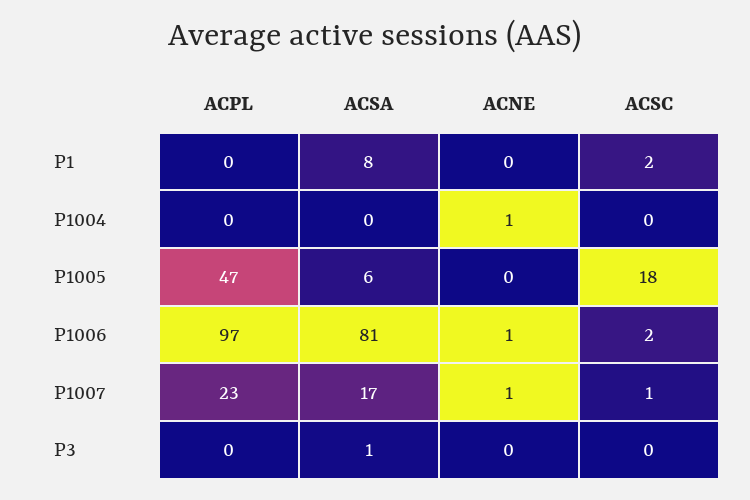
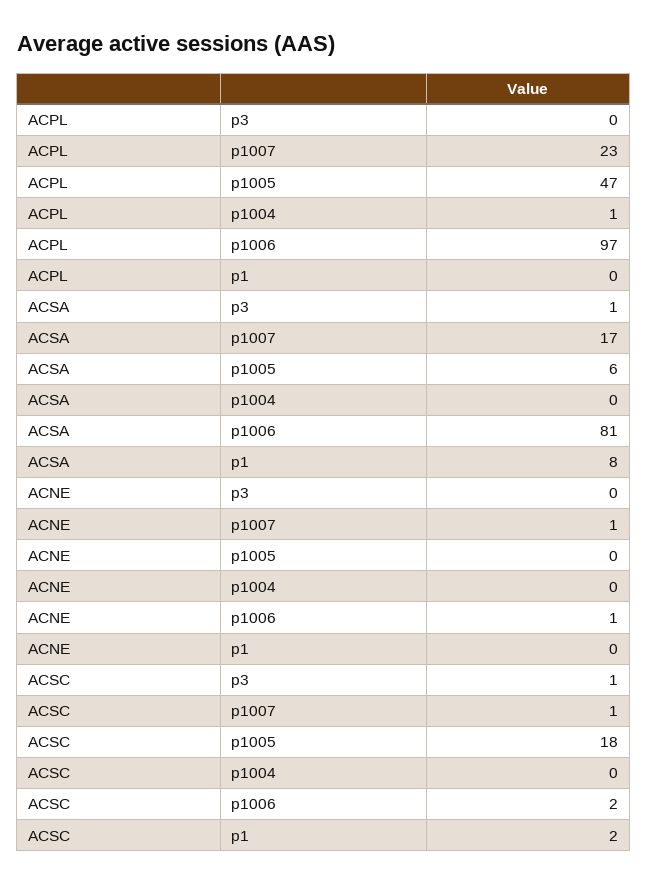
  {
    "ACPL": {
      "P1": 0,
-     "P1004": 0,
+     "P1004": 1,
      "P1005": 47,
      "P1006": 97,
      "P1007": 23,
      "P3": 0
    },
    "ACSA": {
      "P1": 8,
      "P1004": 0,
      "P1005": 6,
      "P1006": 81,
      "P1007": 17,
      "P3": 1
    },
    "ACNE": {
      "P1": 0,
-     "P1004": 1,
+     "P1004": 0,
      "P1005": 0,
      "P1006": 1,
      "P1007": 1,
      "P3": 0
    },
    "ACSC": {
      "P1": 2,
      "P1004": 0,
      "P1005": 18,
      "P1006": 2,
      "P1007": 1,
-     "P3": 0
+     "P3": 1
    }
  }

